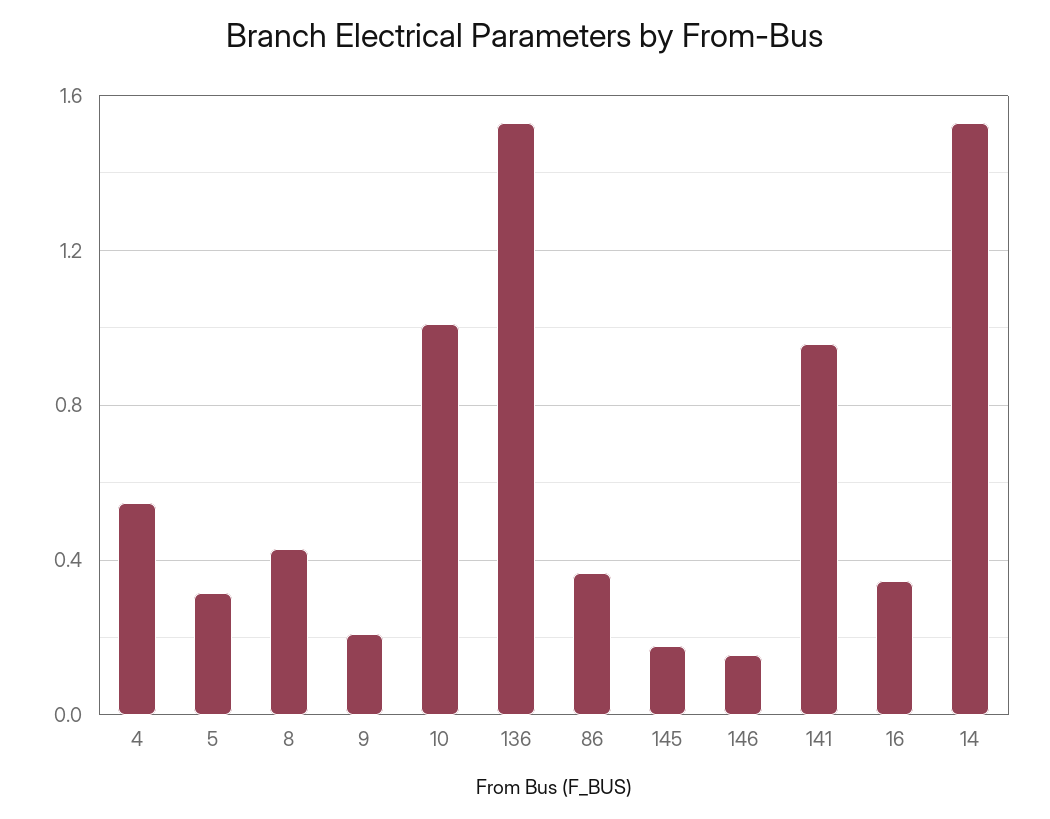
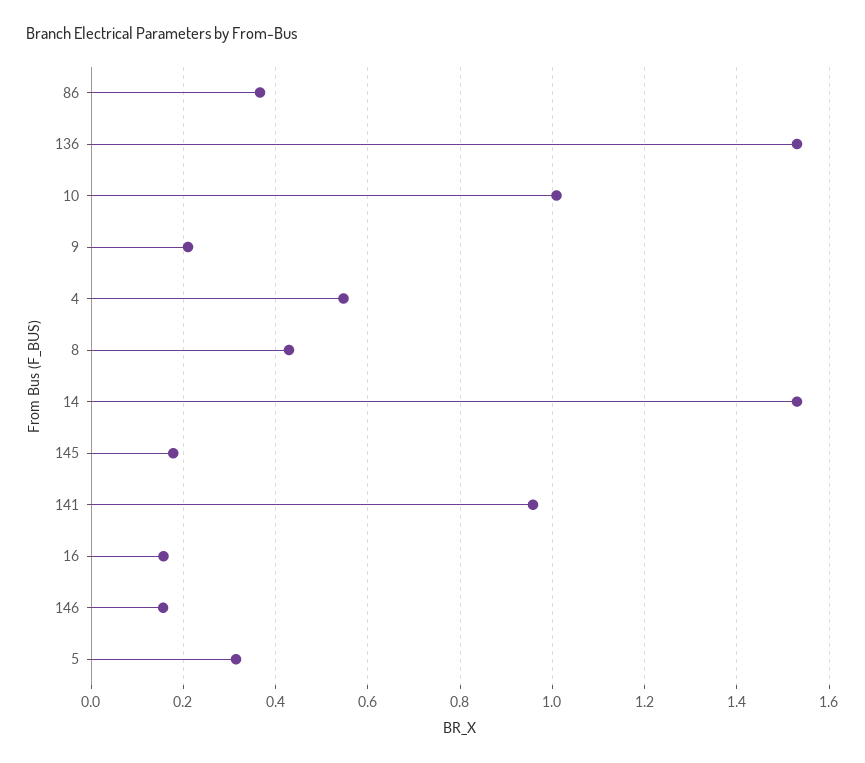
  {
    "4": 0.54,
    "5": 0.32,
    "8": 0.42,
    "9": 0.22,
    "10": 1,
    "136": 1.54,
    "86": 0.36,
    "145": 0.18,
    "146": 0.16,
    "141": 0.96,
-   "16": 0.35,
+   "16": 0.16,
    "14": 1.54
  }

